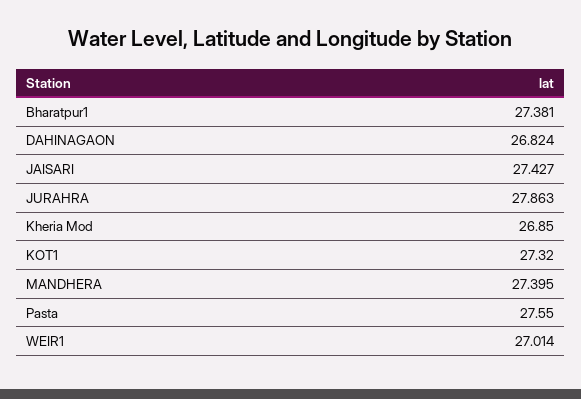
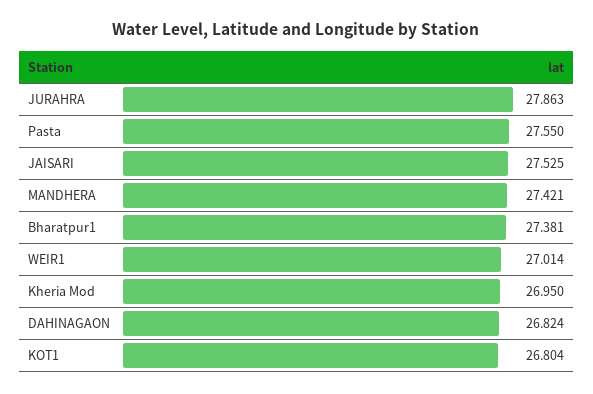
  {
    "Bharatpur1": 27.381,
    "DAHINAGAON": 26.824,
-   "JAISARI": 27.427,
+   "JAISARI": 27.525,
    "JURAHRA": 27.863,
-   "Kheria Mod": 26.85,
+   "Kheria Mod": 26.95,
-   "KOT1": 27.32,
+   "KOT1": 26.804,
-   "MANDHERA": 27.395,
+   "MANDHERA": 27.421,
    "Pasta": 27.55,
    "WEIR1": 27.014
  }

